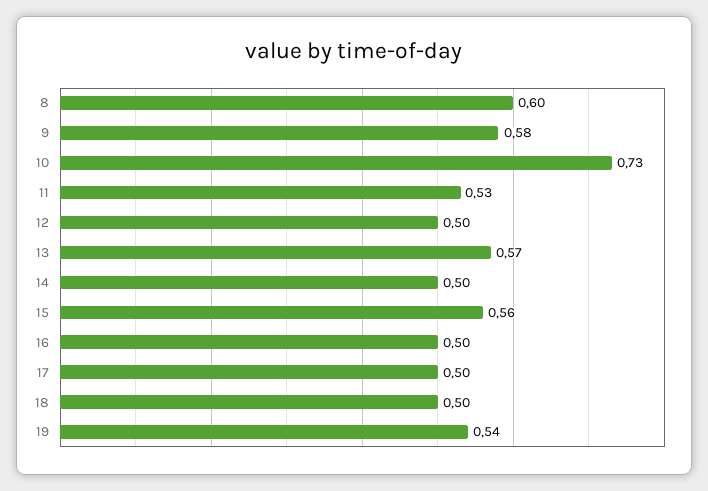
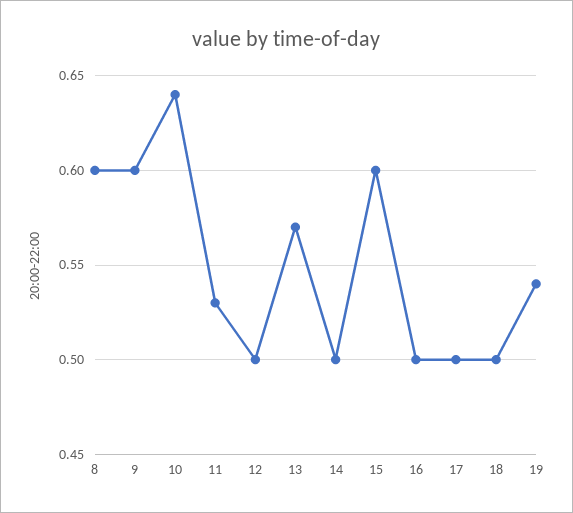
  {
    "8": 0.6,
-   "9": 0.58,
+   "9": 0.6,
-   "10": 0.73,
+   "10": 0.64,
    "11": 0.53,
    "12": 0.5,
    "13": 0.57,
    "14": 0.5,
-   "15": 0.56,
+   "15": 0.6,
    "16": 0.5,
    "17": 0.5,
    "18": 0.5,
    "19": 0.54
  }

